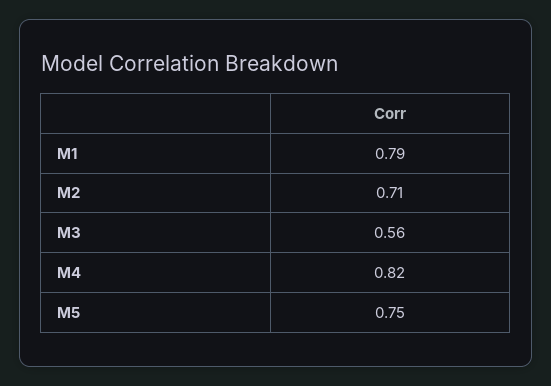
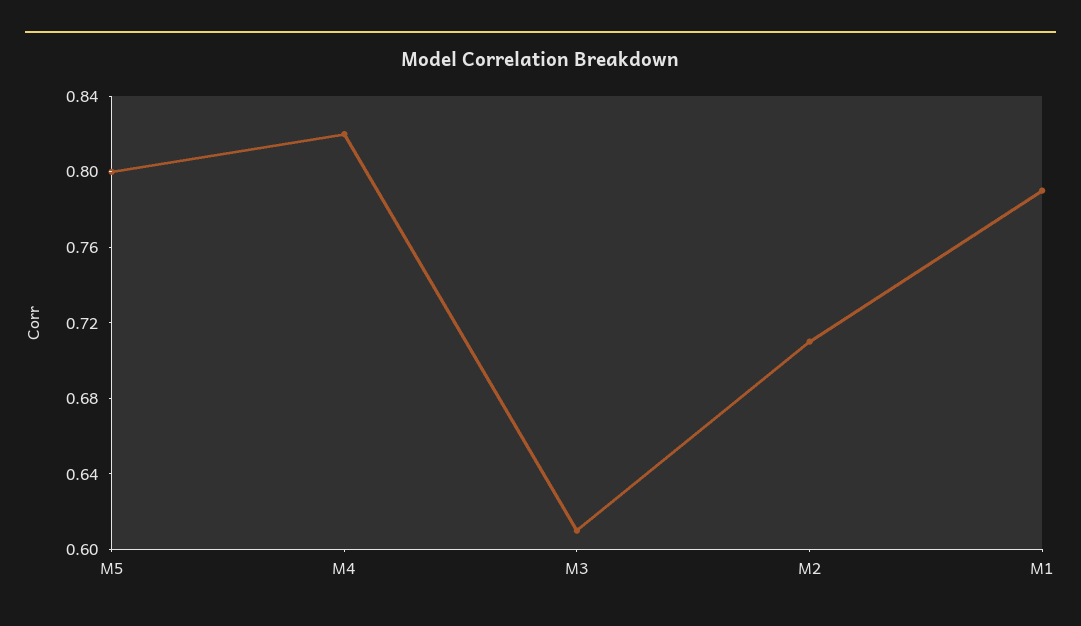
  {
    "M1": 0.79,
    "M2": 0.71,
-   "M3": 0.56,
+   "M3": 0.61,
    "M4": 0.82,
-   "M5": 0.75
+   "M5": 0.8
  }

